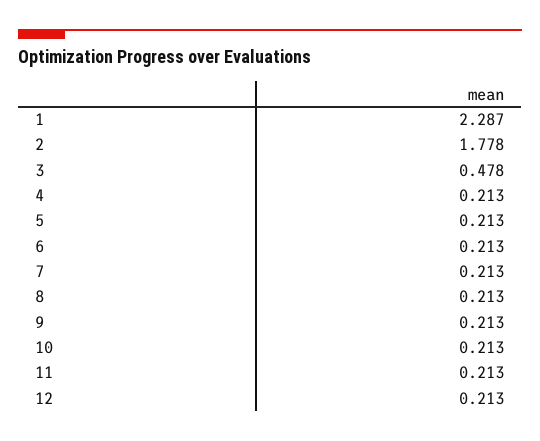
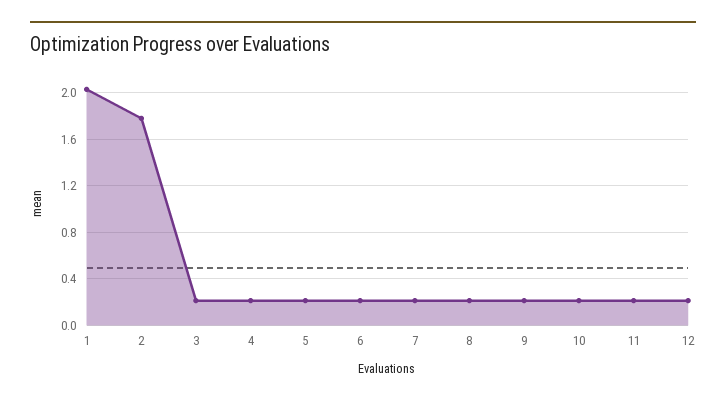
  {
-   "1": 2.287,
+   "1": 2,
    "2": 1.778,
-   "3": 0.478,
+   "3": 0.2,
    "4": 0.213,
    "5": 0.213,
    "6": 0.213,
    "7": 0.213,
    "8": 0.213,
    "9": 0.213,
    "10": 0.213,
    "11": 0.213,
    "12": 0.213
  }

